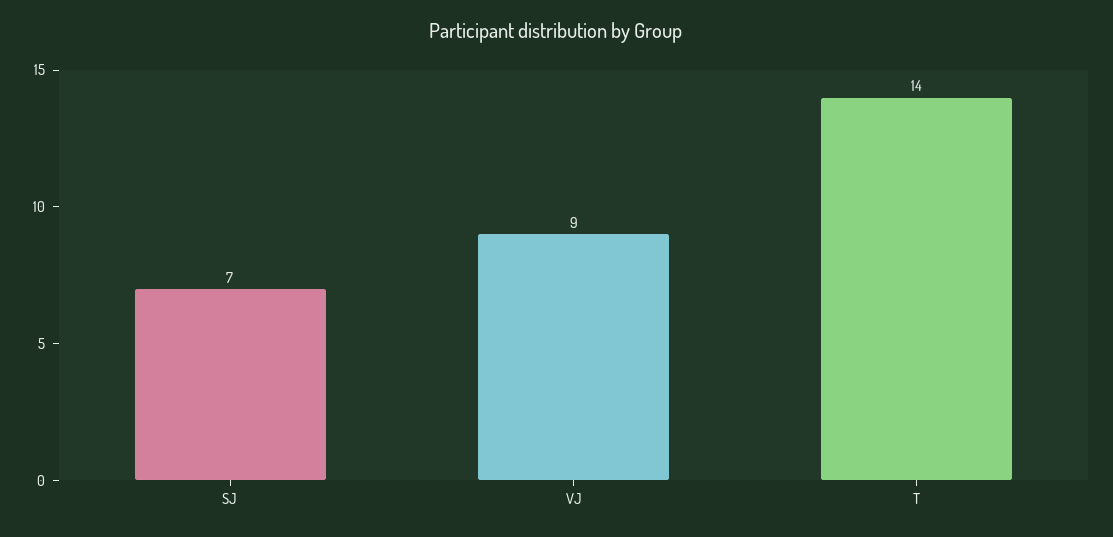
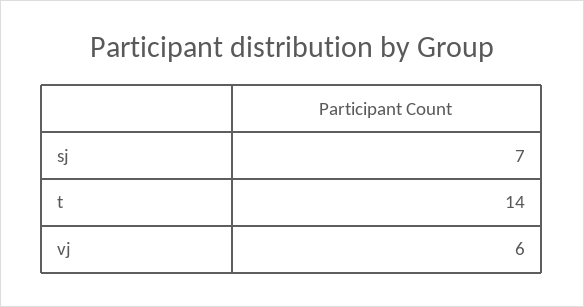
  {
    "SJ": 7,
-   "VJ": 9,
+   "VJ": 6,
    "T": 14
  }

